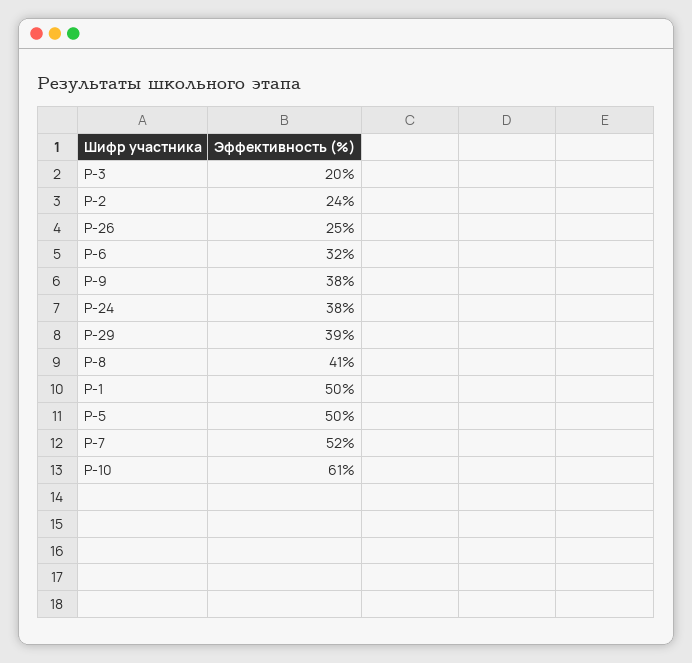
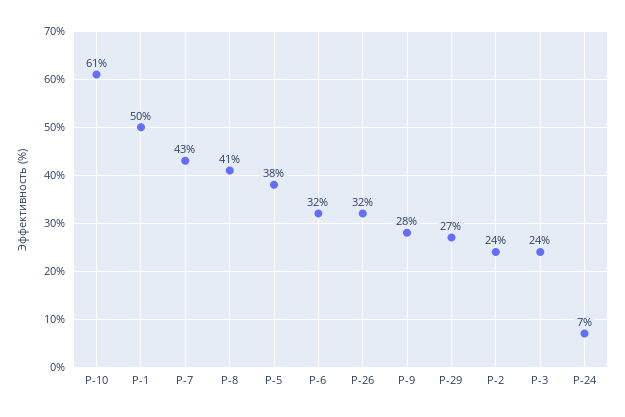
  {
-   "Р-3": 20,
+   "Р-3": 24,
    "Р-2": 24,
-   "Р-26": 25,
+   "Р-26": 32,
    "Р-6": 32,
-   "Р-9": 38,
+   "Р-9": 28,
-   "Р-24": 38,
+   "Р-24": 7,
-   "Р-29": 39,
+   "Р-29": 27,
    "Р-8": 41,
    "Р-1": 50,
-   "Р-5": 50,
+   "Р-5": 38,
-   "Р-7": 52,
+   "Р-7": 43,
    "Р-10": 61
  }

